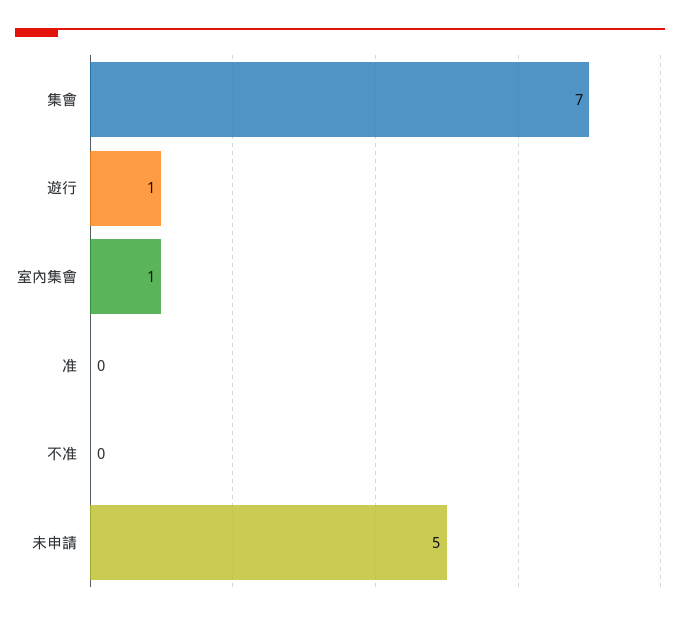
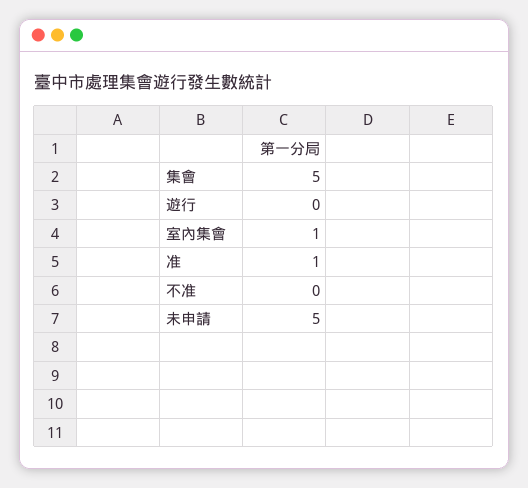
  {
-   "集會": 7,
+   "集會": 5,
-   "遊行": 1,
+   "遊行": 0,
    "室內集會": 1,
-   "准": 0,
+   "准": 1,
    "不准": 0,
    "未申請": 5
  }

